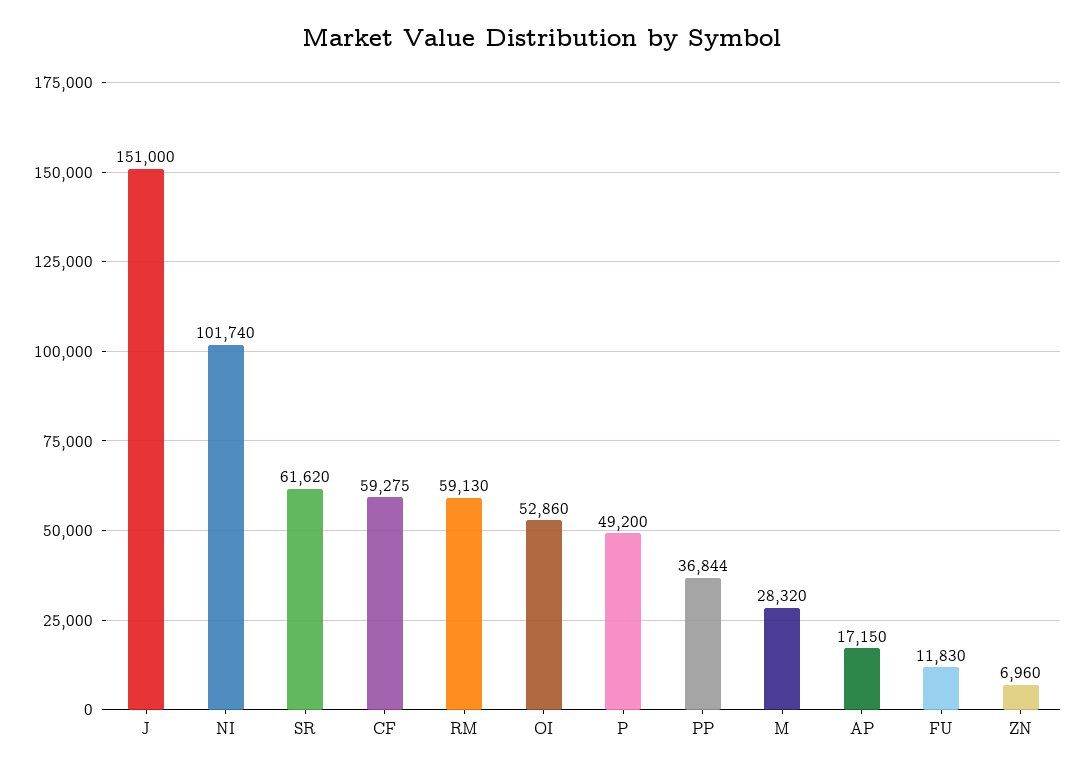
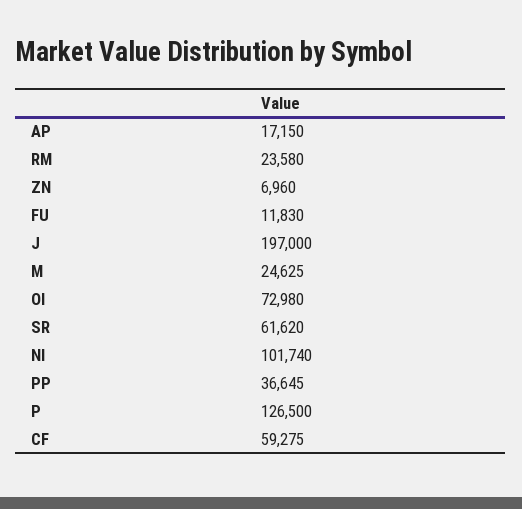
  {
-   "J": 151000,
+   "J": 197000,
    "NI": 101740,
    "SR": 61620,
    "CF": 59275,
-   "RM": 59130,
+   "RM": 23580,
-   "OI": 52860,
+   "OI": 72980,
-   "P": 49200,
+   "P": 126500,
-   "PP": 36844,
+   "PP": 36645,
-   "M": 28320,
+   "M": 24625,
    "AP": 17150,
    "FU": 11830,
    "ZN": 6960
  }

